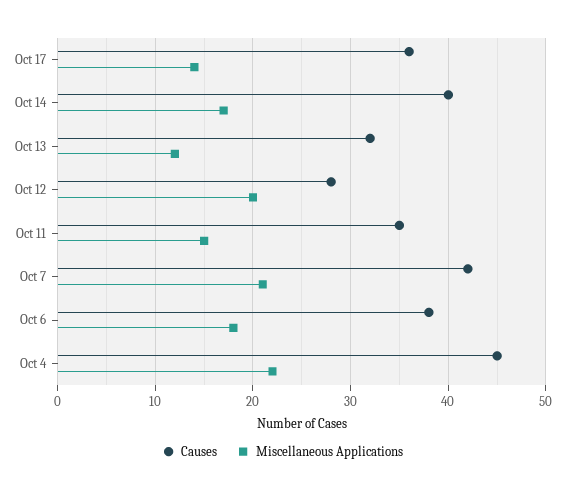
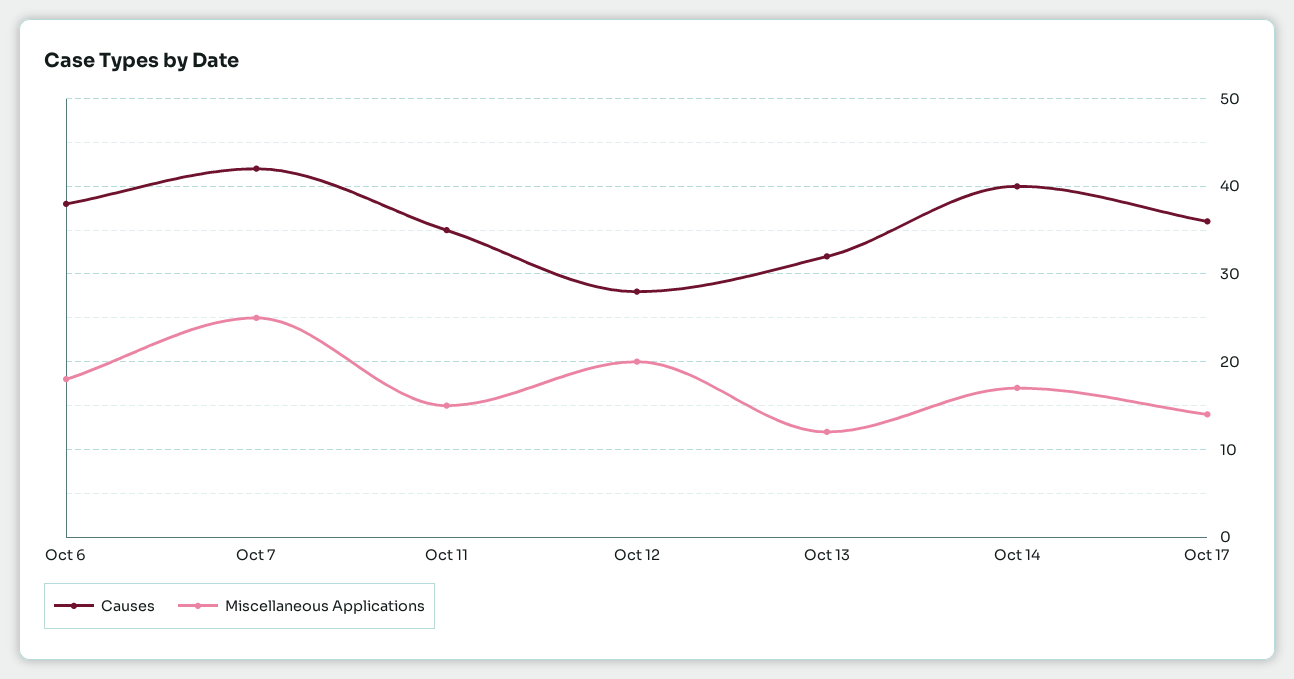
  {
    "Causes": {
      "Oct 17": 36,
      "Oct 14": 40,
      "Oct 13": 32,
      "Oct 12": 28,
      "Oct 11": 35,
      "Oct 7": 42,
-     "Oct 6": 38,
+     "Oct 6": 38
-     "Oct 4": 45
    },
    "Miscellaneous Applications": {
      "Oct 17": 14,
      "Oct 14": 17,
      "Oct 13": 12,
      "Oct 12": 20,
      "Oct 11": 15,
-     "Oct 7": 21,
+     "Oct 7": 25,
-     "Oct 6": 18,
+     "Oct 6": 18
-     "Oct 4": 22
    }
  }

